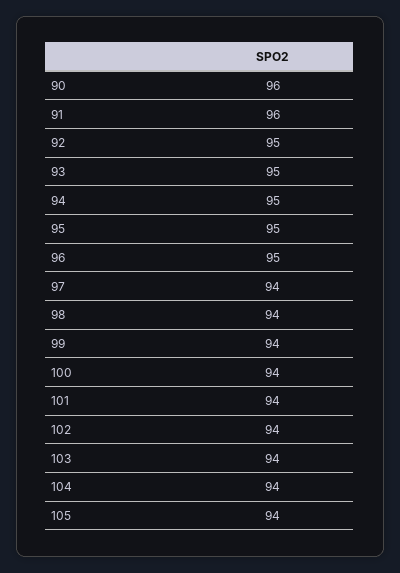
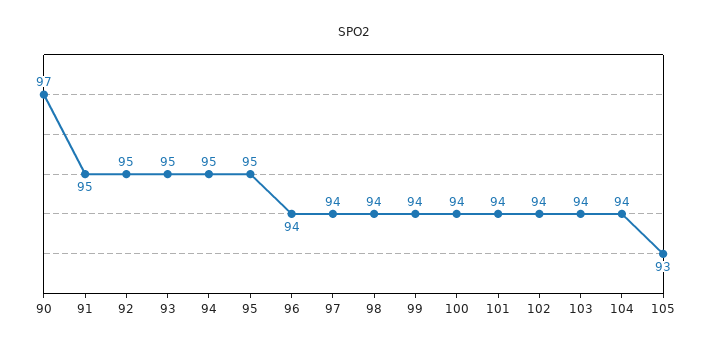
  {
-   "90": 96,
+   "90": 97,
-   "91": 96,
+   "91": 95,
    "92": 95,
    "93": 95,
    "94": 95,
    "95": 95,
-   "96": 95,
+   "96": 94,
    "97": 94,
    "98": 94,
    "99": 94,
    "100": 94,
    "101": 94,
    "102": 94,
    "103": 94,
    "104": 94,
-   "105": 94
+   "105": 93
  }

